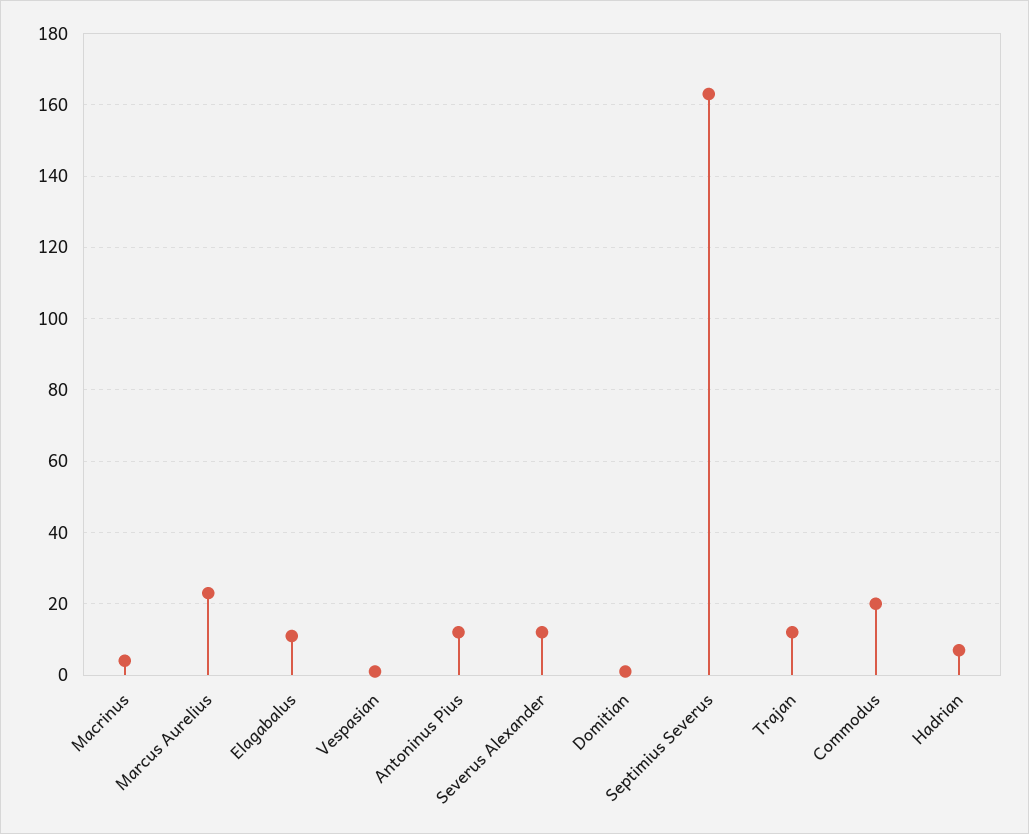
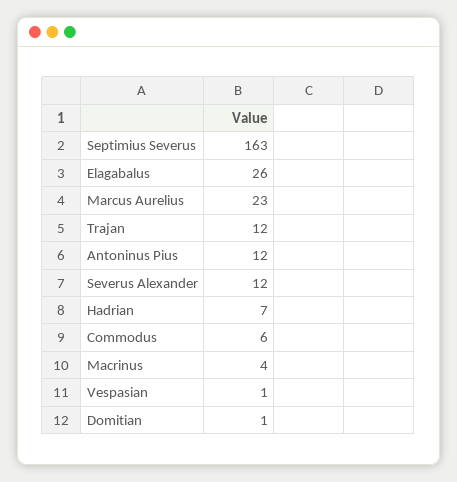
  {
    "Macrinus": 4,
    "Marcus Aurelius": 23,
-   "Elagabalus": 10,
+   "Elagabalus": 26,
    "Vespasian": 1,
    "Antoninus Pius": 12,
    "Severus Alexander": 12,
    "Domitian": 1,
    "Septimius Severus": 163,
    "Trajan": 12,
-   "Commodus": 20,
+   "Commodus": 6,
    "Hadrian": 7
  }

